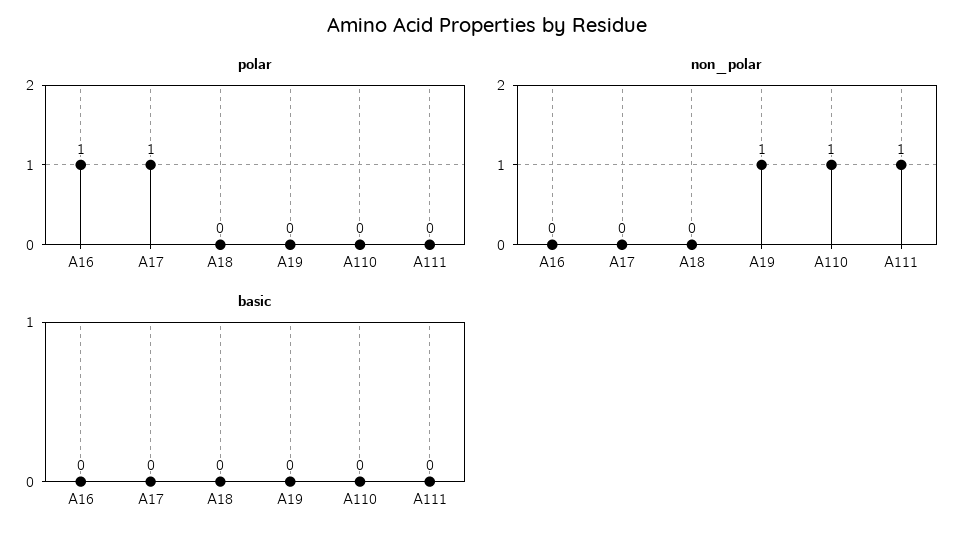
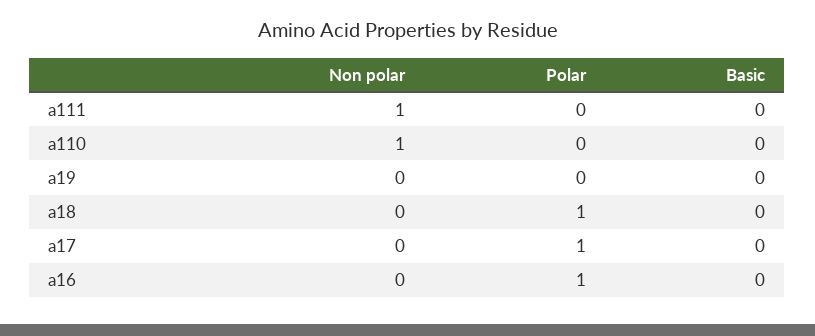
  {
    "polar": {
      "A16": 1,
      "A17": 1,
-     "A18": 0,
+     "A18": 1,
      "A19": 0,
      "A110": 0,
      "A111": 0
    },
    "non_polar": {
      "A16": 0,
      "A17": 0,
      "A18": 0,
-     "A19": 1,
+     "A19": 0,
      "A110": 1,
      "A111": 1
    },
    "basic": {
      "A16": 0,
      "A17": 0,
      "A18": 0,
      "A19": 0,
      "A110": 0,
      "A111": 0
    }
  }

